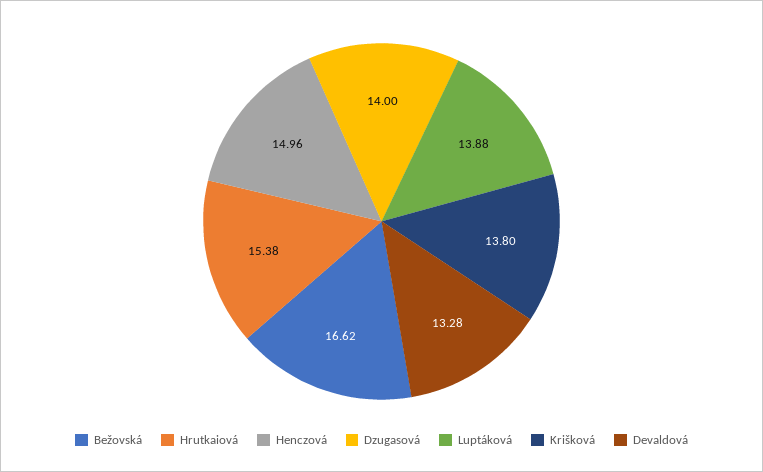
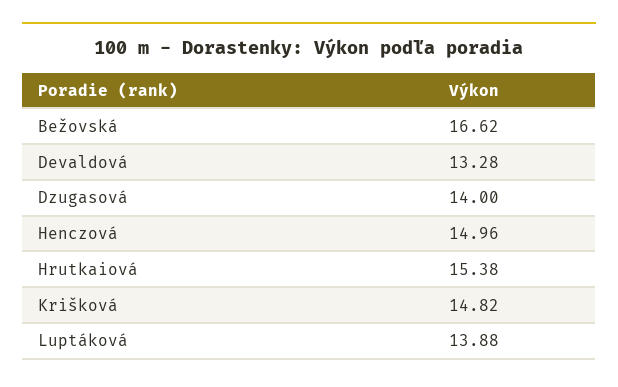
  {
    "Bežovská": 16.62,
    "Hrutkaiová": 15.38,
    "Henczová": 14.96,
    "Dzugasová": 14,
    "Luptáková": 13.88,
-   "Krišková": 13.8,
+   "Krišková": 14.82,
    "Devaldová": 13.28
  }

